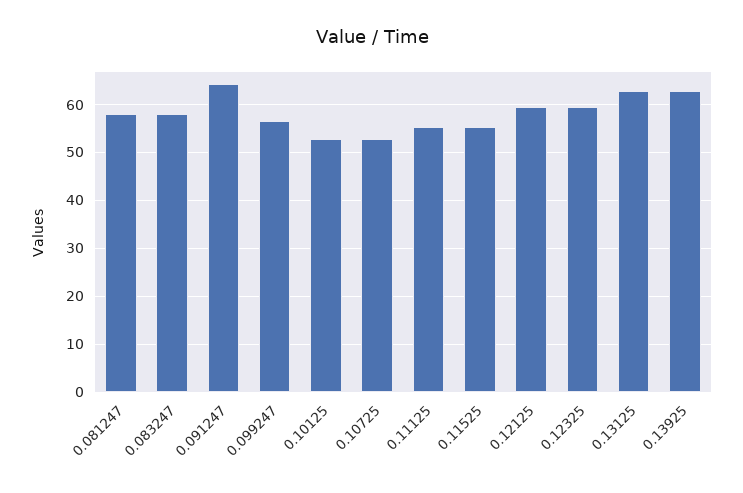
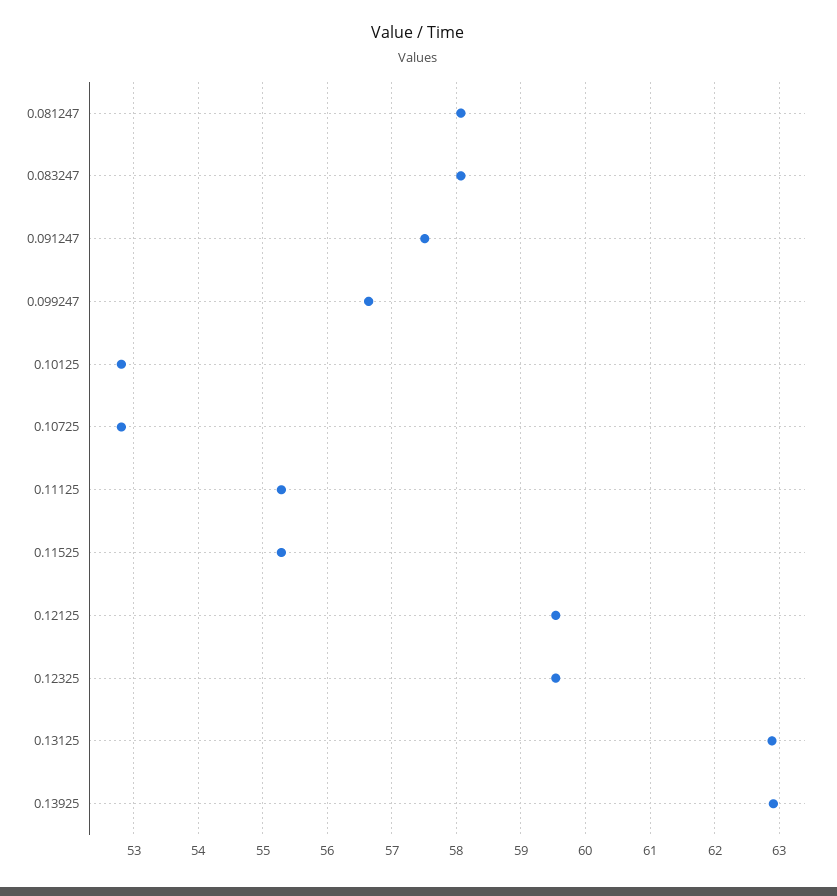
  {
    "0.081247": 58.1,
    "0.083247": 58.1,
-   "0.091247": 64,
+   "0.091247": 57.5,
    "0.099247": 56.6,
    "0.10125": 52.8,
    "0.10725": 52.8,
    "0.11125": 55.3,
    "0.11525": 55.3,
    "0.12125": 59.5,
    "0.12325": 59.5,
    "0.13125": 62.9,
    "0.13925": 62.9
  }

